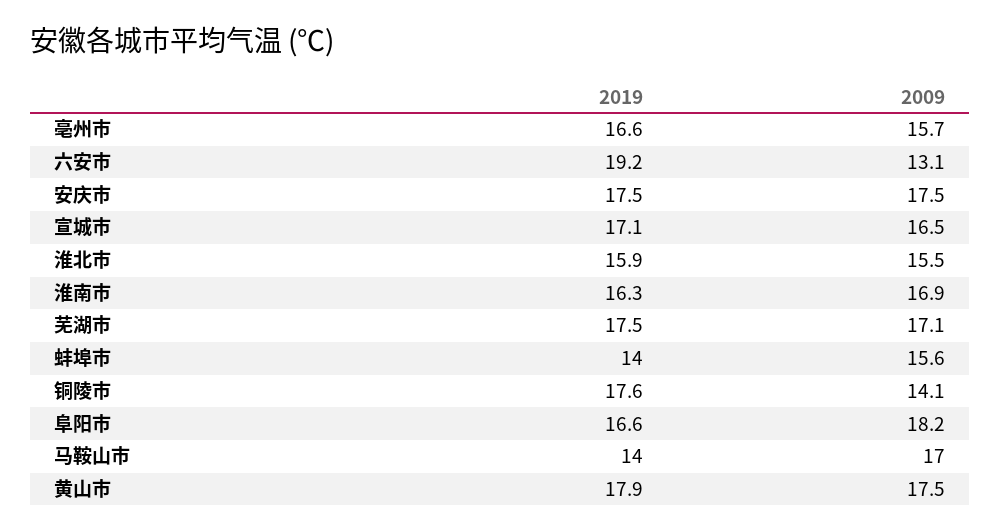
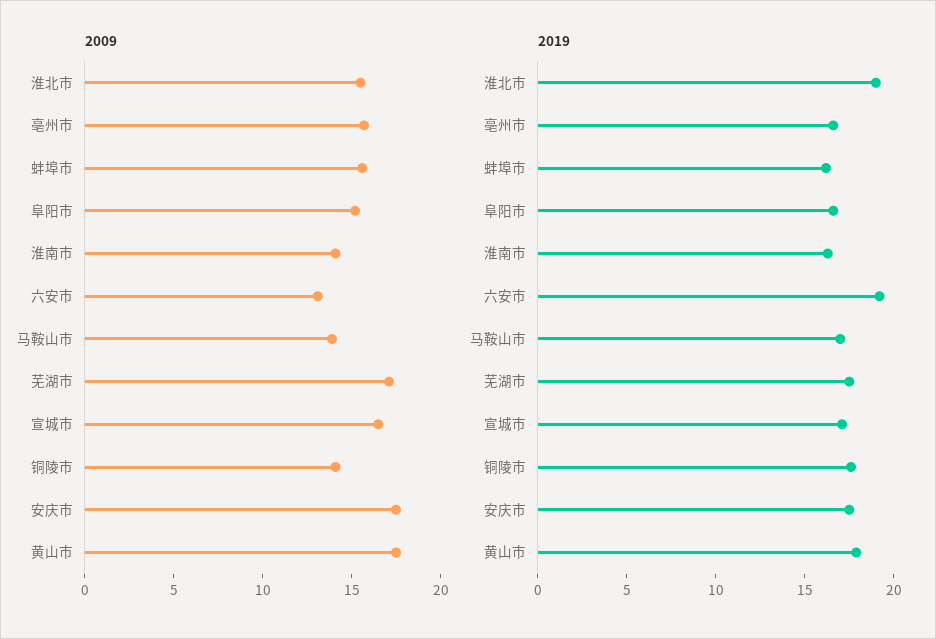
  {
    "2019": {
      "亳州市": 16.6,
      "六安市": 19.2,
      "安庆市": 17.5,
      "宣城市": 17.1,
-     "淮北市": 15.9,
+     "淮北市": 19,
      "淮南市": 16.3,
      "芜湖市": 17.5,
-     "蚌埠市": 14,
+     "蚌埠市": 16,
      "铜陵市": 17.6,
      "阜阳市": 16.6,
-     "马鞍山市": 14,
+     "马鞍山市": 17,
      "黄山市": 17.9
    },
    "2009": {
      "亳州市": 15.7,
      "六安市": 13.1,
      "安庆市": 17.5,
      "宣城市": 16.5,
      "淮北市": 15.5,
-     "淮南市": 16.9,
+     "淮南市": 14,
      "芜湖市": 17.1,
      "蚌埠市": 15.6,
      "铜陵市": 14.1,
-     "阜阳市": 18.2,
+     "阜阳市": 15,
-     "马鞍山市": 17,
+     "马鞍山市": 14,
      "黄山市": 17.5
    }
  }

